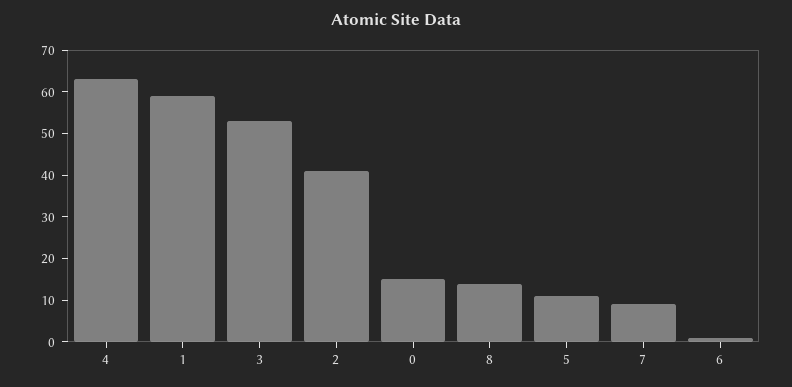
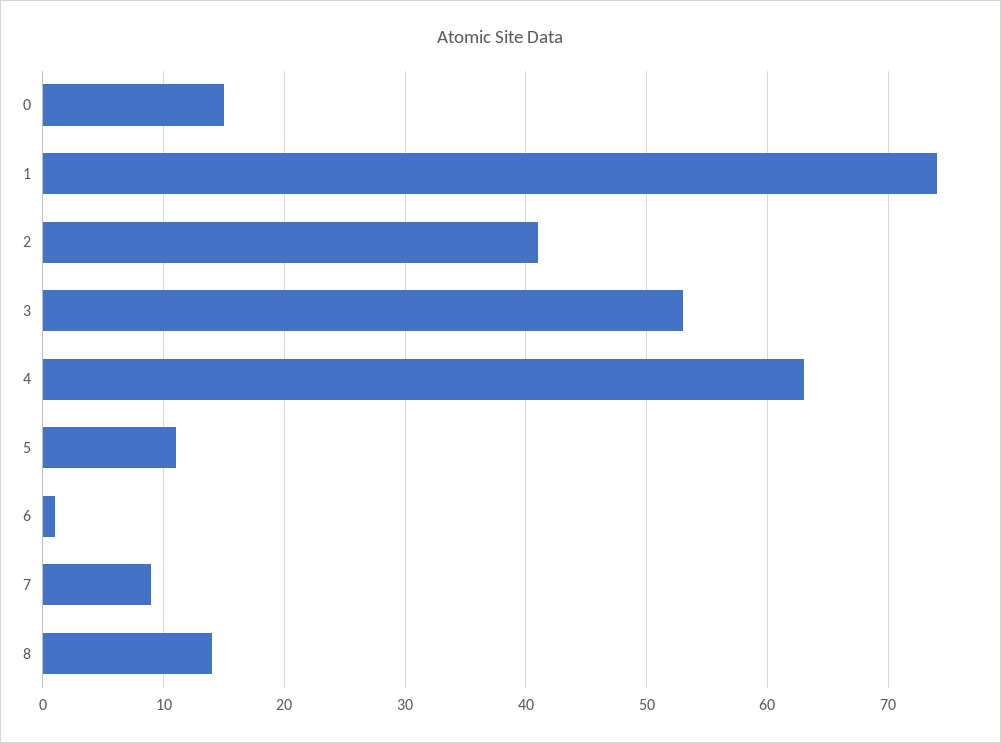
  {
    "4": 63,
-   "1": 60,
+   "1": 74,
    "3": 53,
    "2": 41,
    "0": 15,
    "8": 14,
    "5": 11,
    "7": 9,
    "6": 1
  }

